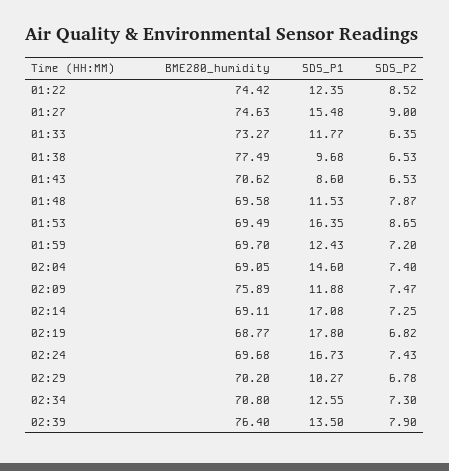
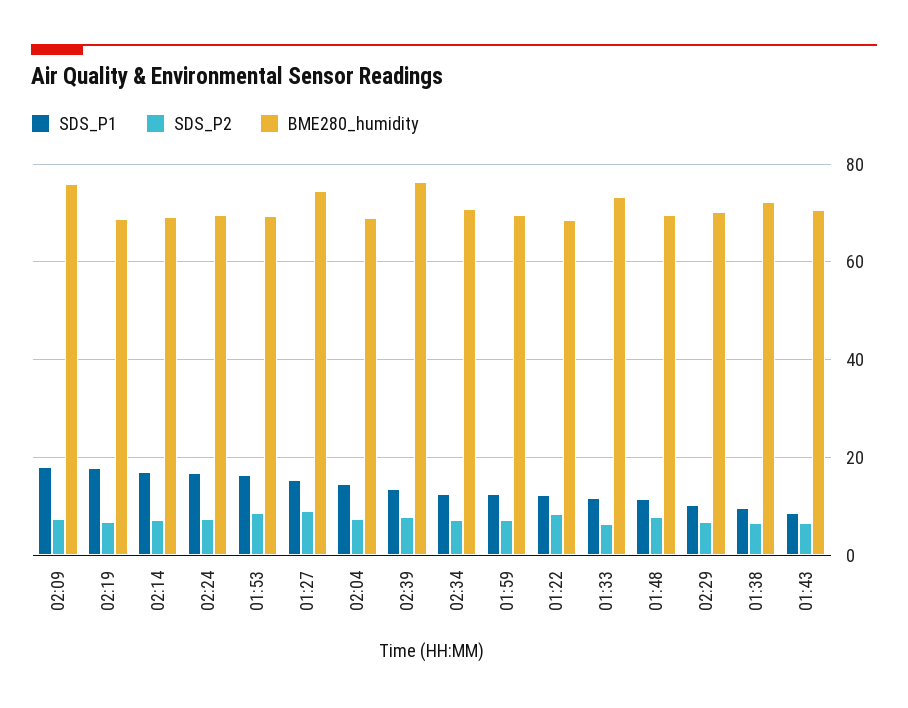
  {
    "BME280_humidity": {
-     "01:22": 74.42,
+     "01:22": 68,
      "01:27": 74.63,
      "01:33": 73.27,
-     "01:38": 77.49,
+     "01:38": 72,
      "01:43": 70.62,
      "01:48": 69.58,
      "01:53": 69.49,
      "01:59": 69.7,
      "02:04": 69.05,
      "02:09": 75.89,
      "02:14": 69.11,
      "02:19": 68.77,
      "02:24": 69.68,
      "02:29": 70.2,
      "02:34": 70.8,
      "02:39": 76.4
    },
    "SDS_P1": {
      "01:22": 12.35,
      "01:27": 15.48,
      "01:33": 11.77,
      "01:38": 9.68,
      "01:43": 8.6,
      "01:48": 11.53,
      "01:53": 16.35,
      "01:59": 12.43,
      "02:04": 14.6,
-     "02:09": 11.88,
+     "02:09": 18,
      "02:14": 17.08,
      "02:19": 17.8,
      "02:24": 16.73,
      "02:29": 10.27,
      "02:34": 12.55,
      "02:39": 13.5
    },
    "SDS_P2": {
      "01:22": 8.52,
      "01:27": 9,
      "01:33": 6.35,
      "01:38": 6.53,
      "01:43": 6.53,
      "01:48": 7.87,
      "01:53": 8.65,
      "01:59": 7.2,
      "02:04": 7.4,
      "02:09": 7.47,
      "02:14": 7.25,
      "02:19": 6.82,
      "02:24": 7.43,
      "02:29": 6.78,
      "02:34": 7.3,
      "02:39": 7.9
    }
  }

